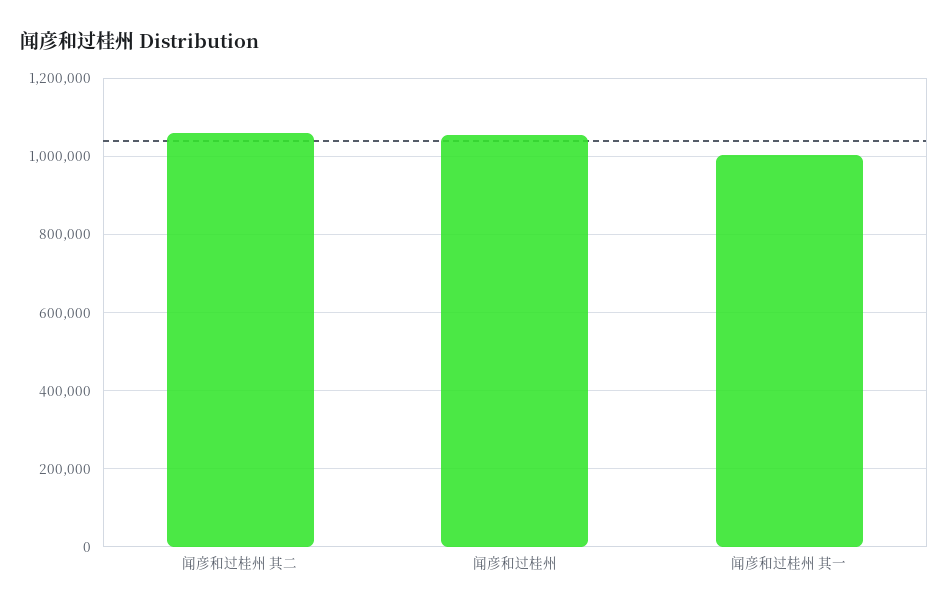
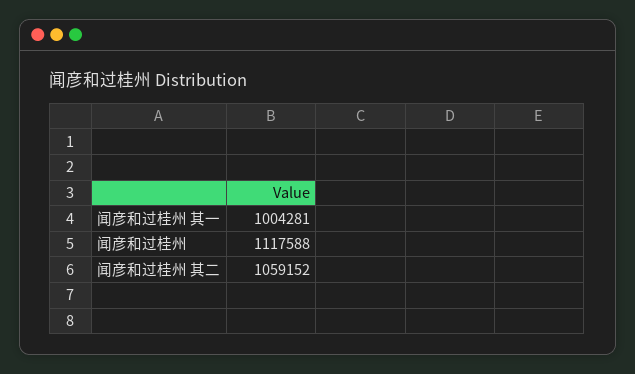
  {
    "闻彦和过桂州 其二": 1059152,
-   "闻彦和过桂州": 1060000,
+   "闻彦和过桂州": 1117588,
    "闻彦和过桂州 其一": 1004281
  }

